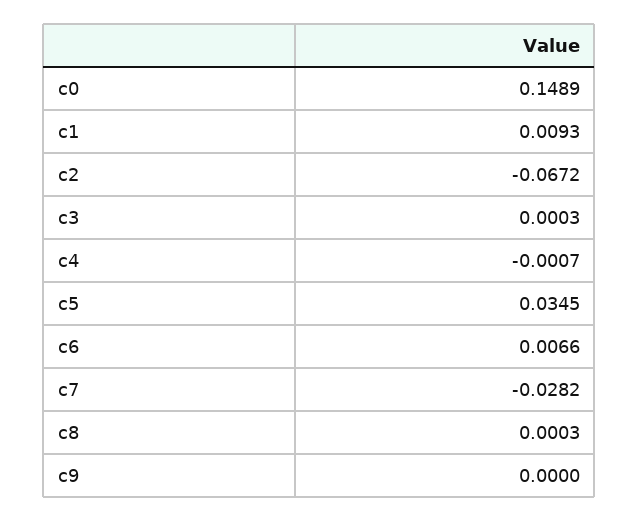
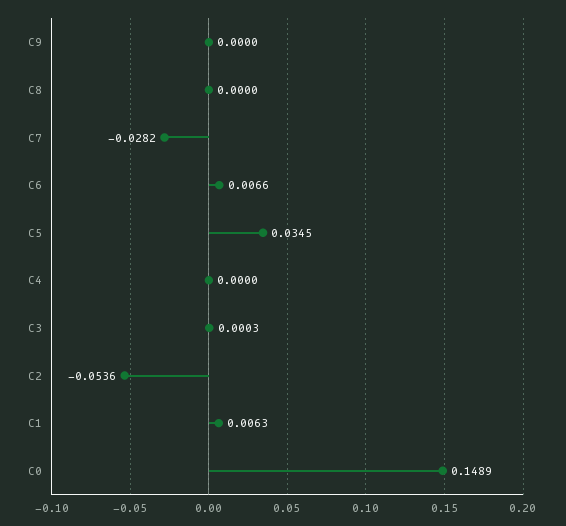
  {
    "c0": 0.1489,
-   "c1": 0.0093,
+   "c1": 0.0063,
-   "c2": -0.0672,
+   "c2": -0.0536,
    "c3": 0.0003,
-   "c4": -0.0007,
+   "c4": 0,
    "c5": 0.0345,
    "c6": 0.0066,
    "c7": -0.0282,
-   "c8": 0.0003,
+   "c8": 0,
    "c9": 0
  }

